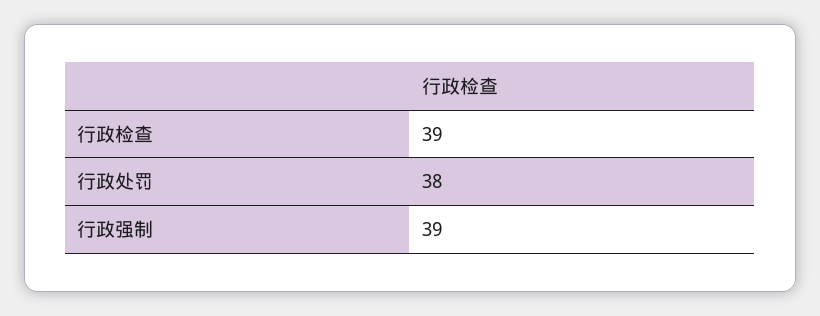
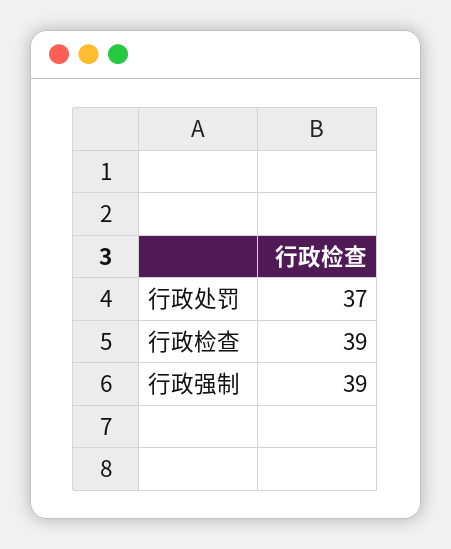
  {
    "行政检查": 39,
-   "行政处罚": 38,
+   "行政处罚": 37,
    "行政强制": 39
  }

